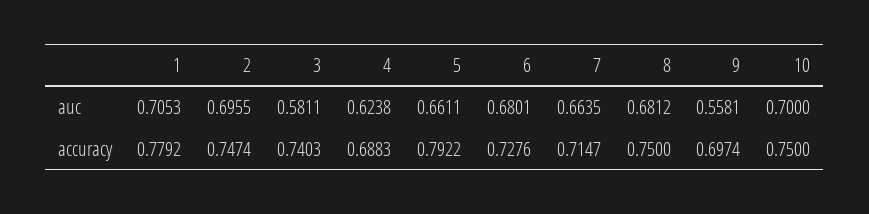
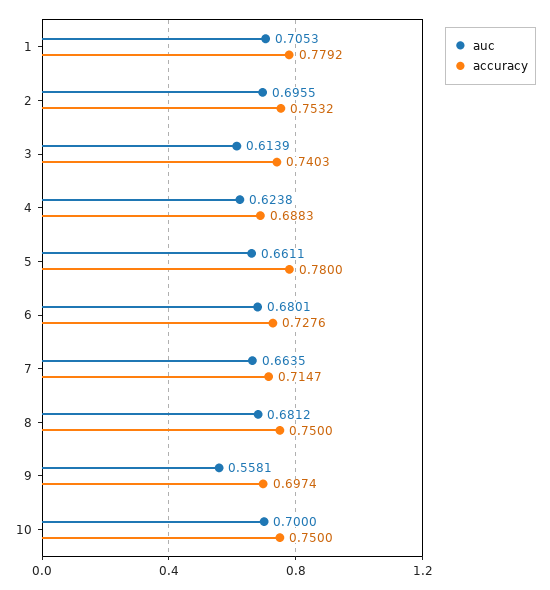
  {
    "auc": {
      "1": 0.7053,
      "2": 0.6955,
-     "3": 0.5811,
+     "3": 0.6139,
      "4": 0.6238,
      "5": 0.6611,
      "6": 0.6801,
      "7": 0.6635,
      "8": 0.6812,
      "9": 0.5581,
      "10": 0.7
    },
    "accuracy": {
      "1": 0.7792,
-     "2": 0.7474,
+     "2": 0.7532,
      "3": 0.7403,
      "4": 0.6883,
-     "5": 0.7922,
+     "5": 0.78,
      "6": 0.7276,
      "7": 0.7147,
      "8": 0.75,
      "9": 0.6974,
      "10": 0.75
    }
  }

